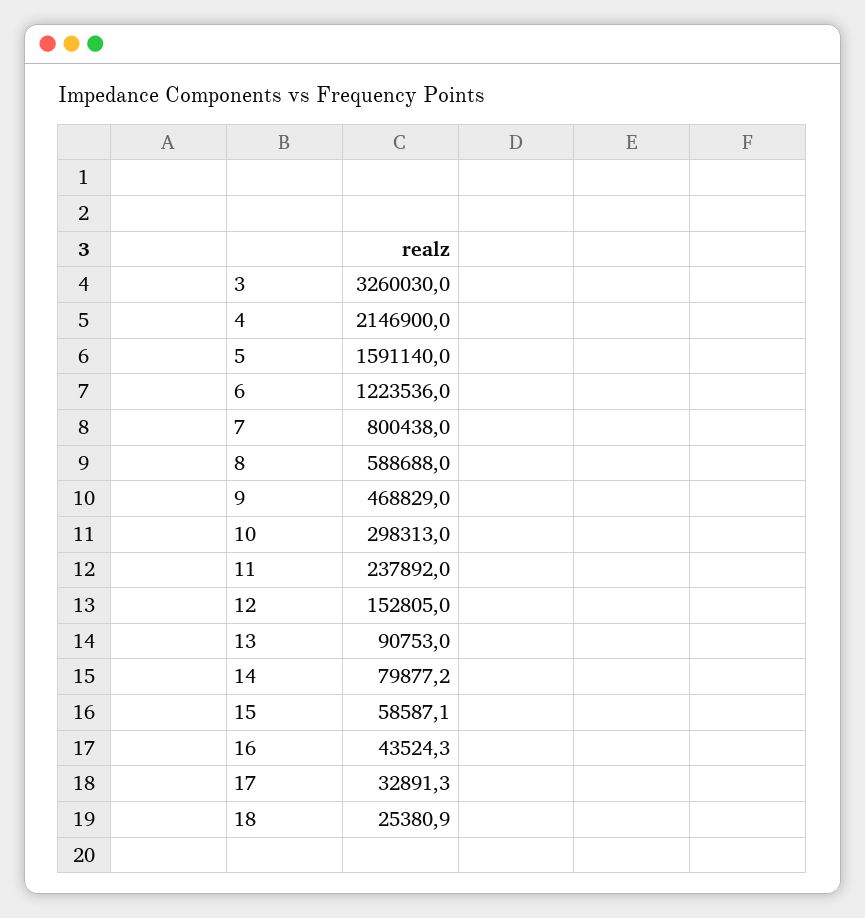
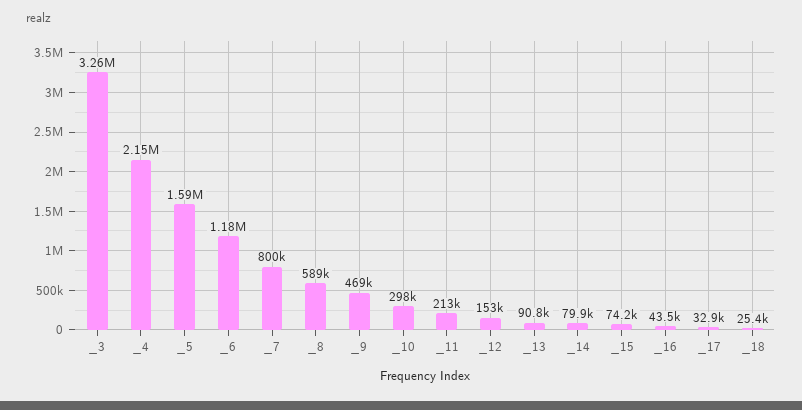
  {
    "3": 3260030,
    "4": 2146900,
    "5": 1591140,
-   "6": 1223536,
+   "6": 1180000,
    "7": 800438,
    "8": 588688,
    "9": 468829,
    "10": 298313,
-   "11": 237892,
+   "11": 213000,
    "12": 152805,
    "13": 90753,
    "14": 79877.2,
-   "15": 58587.1,
+   "15": 74200,
    "16": 43524.3,
    "17": 32891.3,
    "18": 25380.9
  }

